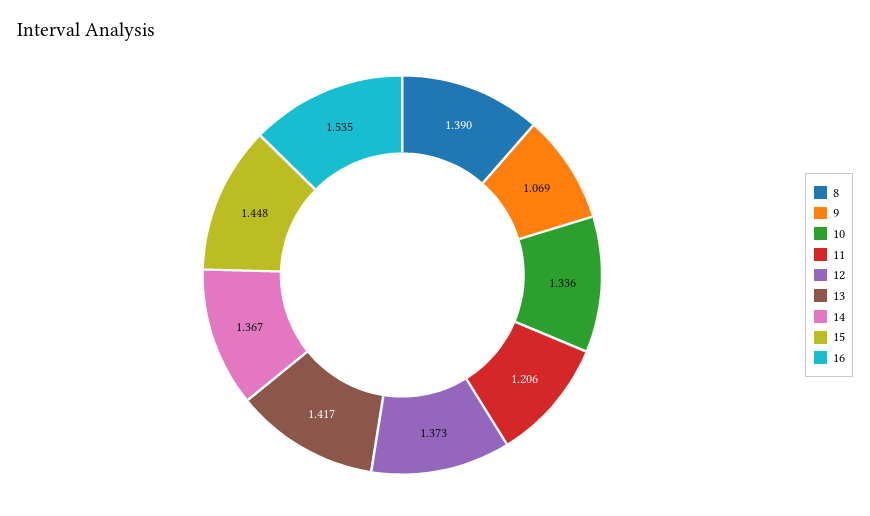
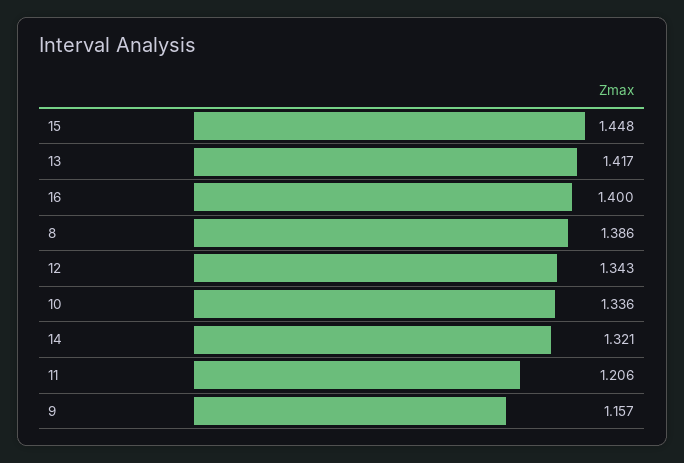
  {
-   "8": 1.39,
+   "8": 1.386,
-   "9": 1.069,
+   "9": 1.157,
    "10": 1.336,
    "11": 1.206,
-   "12": 1.373,
+   "12": 1.343,
    "13": 1.417,
-   "14": 1.367,
+   "14": 1.321,
    "15": 1.448,
-   "16": 1.535
+   "16": 1.4
  }

